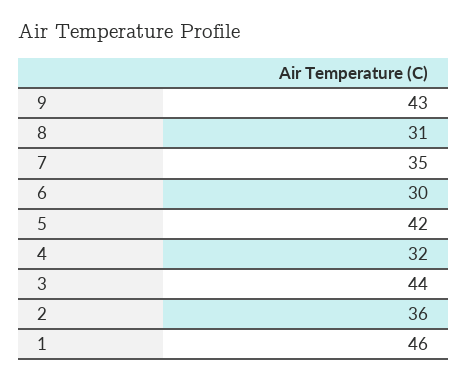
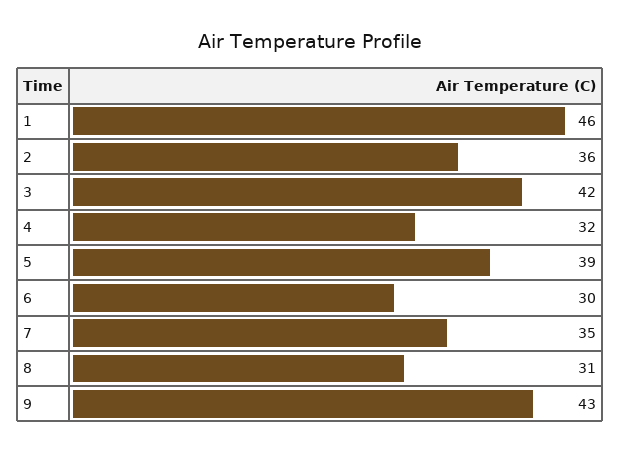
  {
    "9": 43,
    "8": 31,
    "7": 35,
    "6": 30,
-   "5": 42,
+   "5": 39,
    "4": 32,
-   "3": 44,
+   "3": 42,
    "2": 36,
    "1": 46
  }

